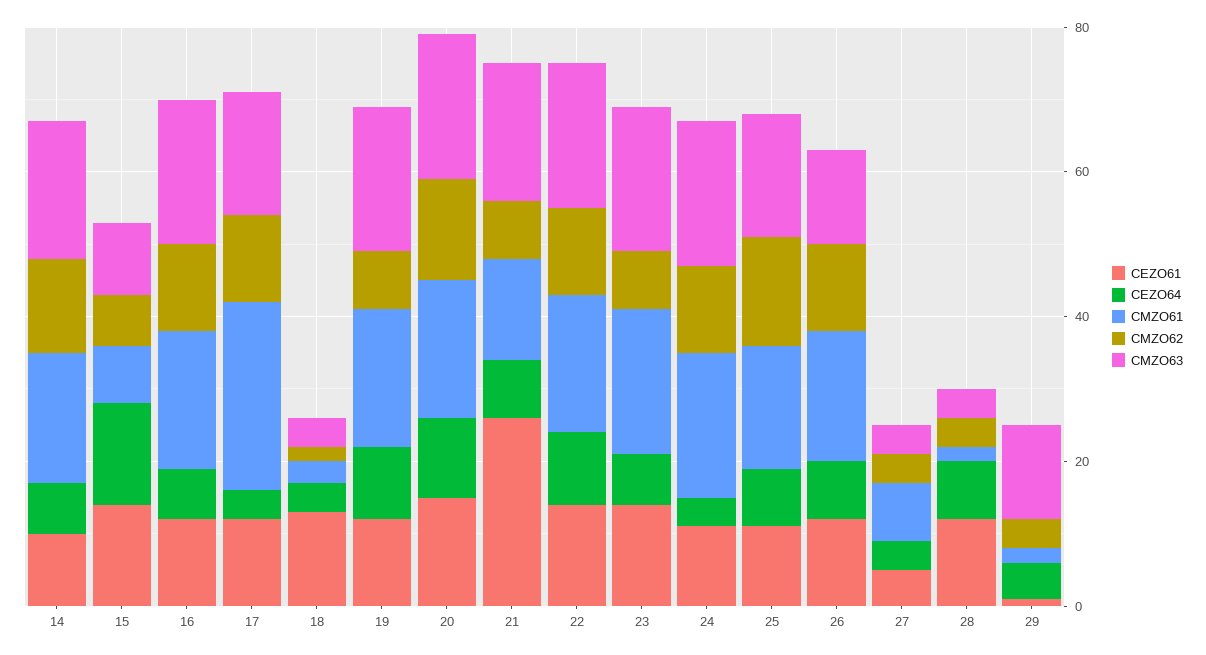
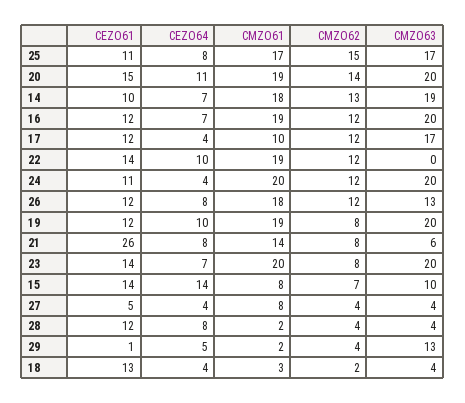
  {
    "CEZO61": {
      "14": 10,
      "15": 14,
      "16": 12,
      "17": 12,
      "18": 13,
      "19": 12,
      "20": 15,
      "21": 26,
      "22": 14,
      "23": 14,
      "24": 11,
      "25": 11,
      "26": 12,
      "27": 5,
      "28": 12,
      "29": 1
    },
    "CEZO64": {
      "14": 7,
      "15": 14,
      "16": 7,
      "17": 4,
      "18": 4,
      "19": 10,
      "20": 11,
      "21": 8,
      "22": 10,
      "23": 7,
      "24": 4,
      "25": 8,
      "26": 8,
      "27": 4,
      "28": 8,
      "29": 5
    },
    "CMZO61": {
      "14": 18,
      "15": 8,
      "16": 19,
-     "17": 25,
+     "17": 10,
      "18": 3,
      "19": 19,
      "20": 19,
      "21": 14,
      "22": 19,
      "23": 20,
      "24": 20,
      "25": 17,
      "26": 18,
      "27": 8,
      "28": 2,
      "29": 2
    },
    "CMZO62": {
      "14": 13,
      "15": 7,
      "16": 12,
      "17": 12,
      "18": 2,
      "19": 8,
      "20": 14,
      "21": 8,
      "22": 12,
      "23": 8,
      "24": 12,
      "25": 15,
      "26": 12,
      "27": 4,
      "28": 4,
      "29": 4
    },
    "CMZO63": {
      "14": 19,
      "15": 10,
      "16": 20,
      "17": 17,
      "18": 4,
      "19": 20,
      "20": 20,
-     "21": 20,
+     "21": 6,
-     "22": 20,
+     "22": 0,
      "23": 20,
      "24": 20,
      "25": 17,
      "26": 13,
      "27": 4,
      "28": 4,
      "29": 13
    }
  }

